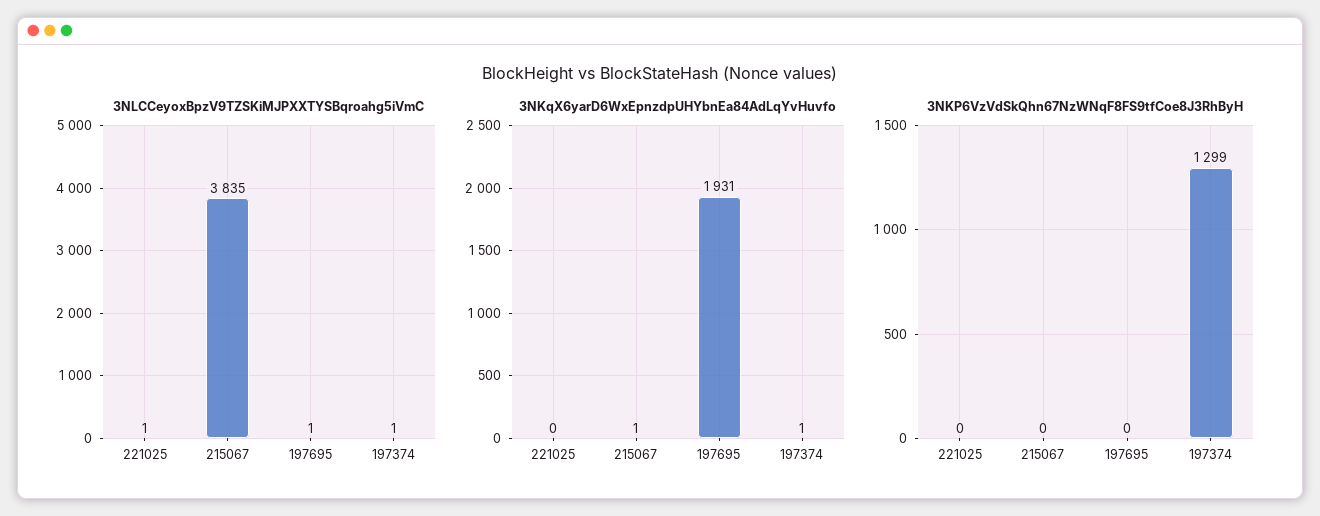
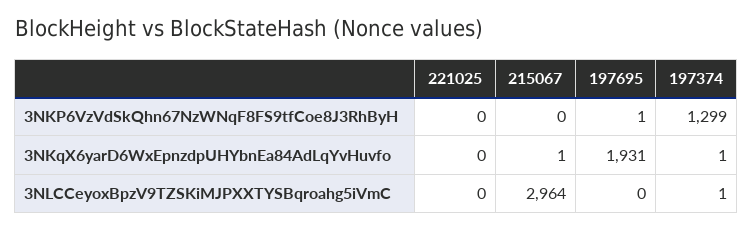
  {
    "3NLCCeyoxBpzV9TZSKiMJPXXTYSBqroahg5iVmC": {
-     "221025": 1,
+     "221025": 0,
-     "215067": 3835,
+     "215067": 2964,
-     "197695": 1,
+     "197695": 0,
      "197374": 1
    },
    "3NKqX6yarD6WxEpnzdpUHYbnEa84AdLqYvHuvfo": {
      "221025": 0,
      "215067": 1,
      "197695": 1931,
      "197374": 1
    },
    "3NKP6VzVdSkQhn67NzWNqF8FS9tfCoe8J3RhByH": {
      "221025": 0,
      "215067": 0,
-     "197695": 0,
+     "197695": 1,
      "197374": 1299
    }
  }

